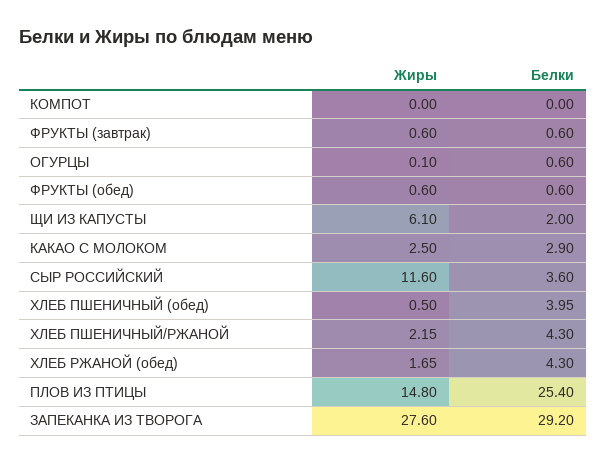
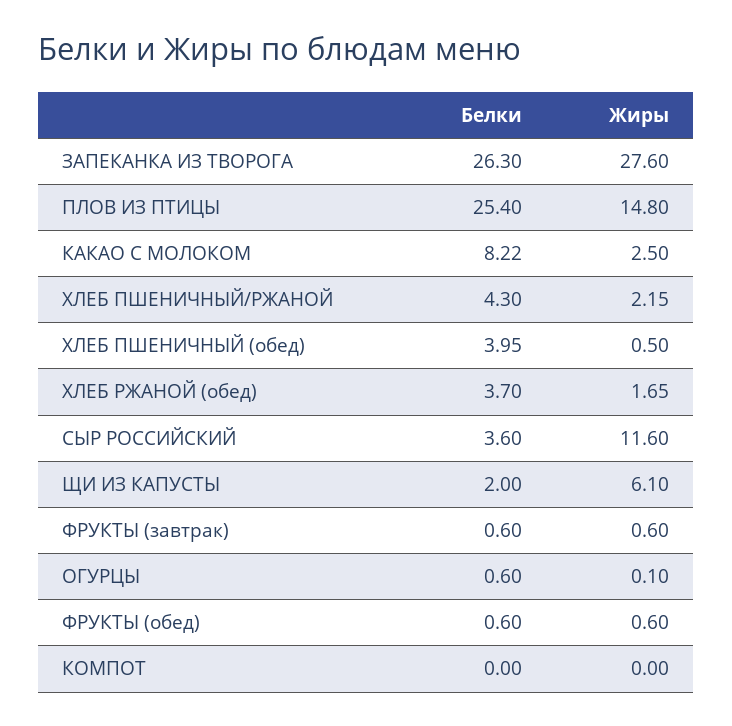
  {
    "Жиры": {
      "КОМПОТ": 0,
      "ФРУКТЫ (завтрак)": 0.6,
      "ОГУРЦЫ": 0.1,
      "ФРУКТЫ (обед)": 0.6,
      "ЩИ ИЗ КАПУСТЫ": 6.1,
      "КАКАО С МОЛОКОМ": 2.5,
      "СЫР РОССИЙСКИЙ": 11.6,
      "ХЛЕБ ПШЕНИЧНЫЙ (обед)": 0.5,
      "ХЛЕБ ПШЕНИЧНЫЙ/РЖАНОЙ": 2.15,
      "ХЛЕБ РЖАНОЙ (обед)": 1.65,
      "ПЛОВ ИЗ ПТИЦЫ": 14.8,
      "ЗАПЕКАНКА ИЗ ТВОРОГА": 27.6
    },
    "Белки": {
      "КОМПОТ": 0,
      "ФРУКТЫ (завтрак)": 0.6,
      "ОГУРЦЫ": 0.6,
      "ФРУКТЫ (обед)": 0.6,
      "ЩИ ИЗ КАПУСТЫ": 2,
-     "КАКАО С МОЛОКОМ": 2.9,
+     "КАКАО С МОЛОКОМ": 8.22,
      "СЫР РОССИЙСКИЙ": 3.6,
      "ХЛЕБ ПШЕНИЧНЫЙ (обед)": 3.95,
      "ХЛЕБ ПШЕНИЧНЫЙ/РЖАНОЙ": 4.3,
-     "ХЛЕБ РЖАНОЙ (обед)": 4.3,
+     "ХЛЕБ РЖАНОЙ (обед)": 3.7,
      "ПЛОВ ИЗ ПТИЦЫ": 25.4,
-     "ЗАПЕКАНКА ИЗ ТВОРОГА": 29.2
+     "ЗАПЕКАНКА ИЗ ТВОРОГА": 26.3
    }
  }

